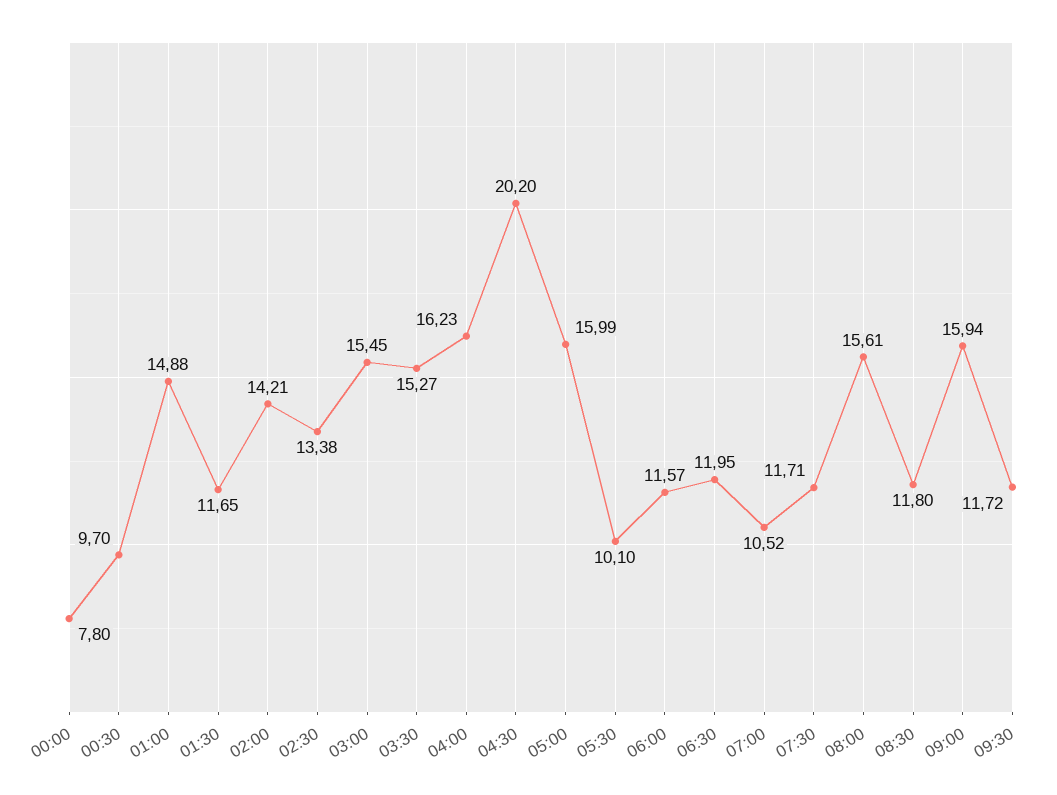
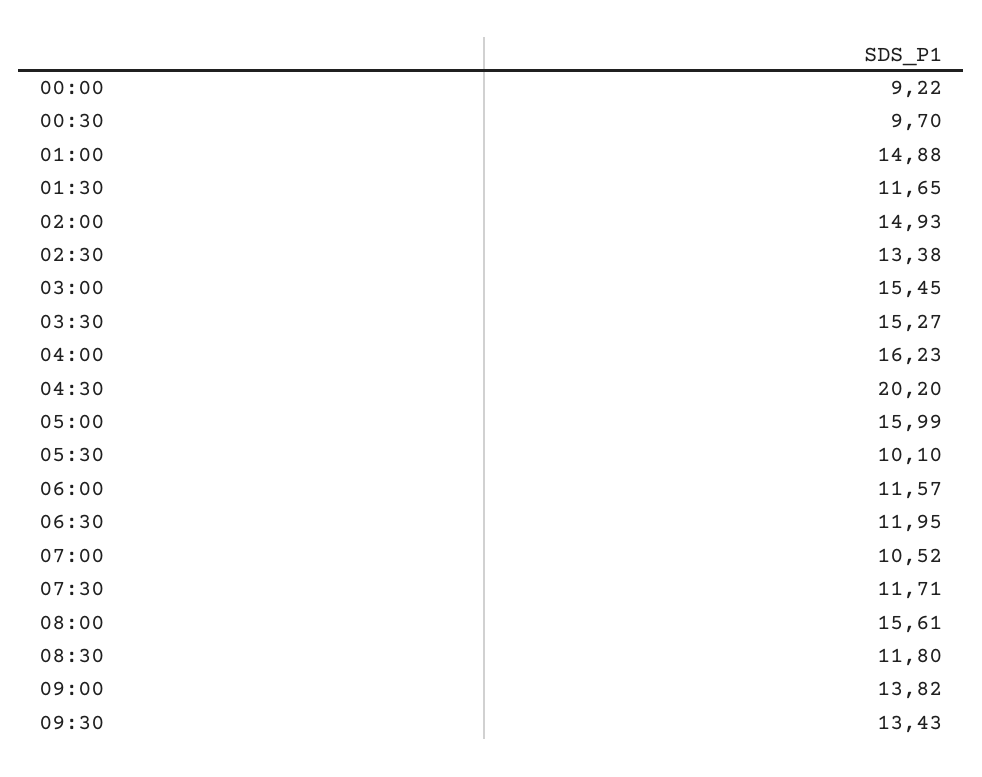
  {
-   "00:00": 7.8,
+   "00:00": 9.22,
    "00:30": 9.7,
    "01:00": 14.88,
    "01:30": 11.65,
-   "02:00": 14.21,
+   "02:00": 14.93,
    "02:30": 13.38,
    "03:00": 15.45,
    "03:30": 15.27,
    "04:00": 16.23,
    "04:30": 20.2,
    "05:00": 15.99,
    "05:30": 10.1,
    "06:00": 11.57,
    "06:30": 11.95,
    "07:00": 10.52,
    "07:30": 11.71,
    "08:00": 15.61,
    "08:30": 11.8,
-   "09:00": 15.94,
+   "09:00": 13.82,
-   "09:30": 11.72
+   "09:30": 13.43
  }

